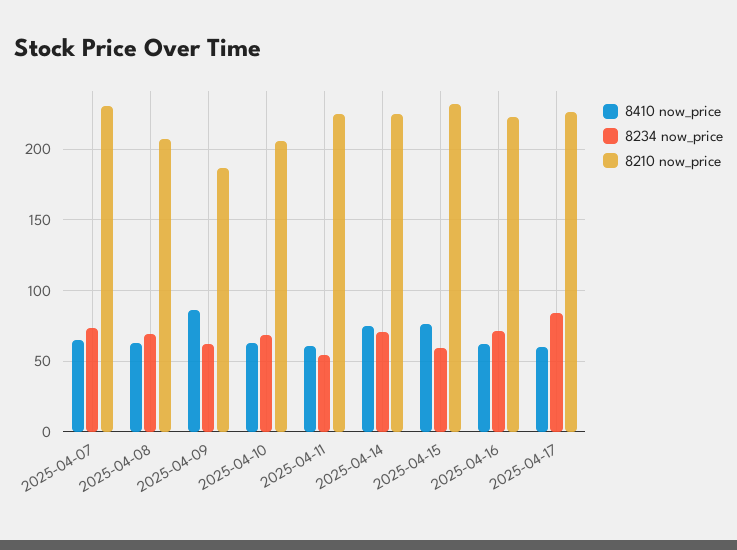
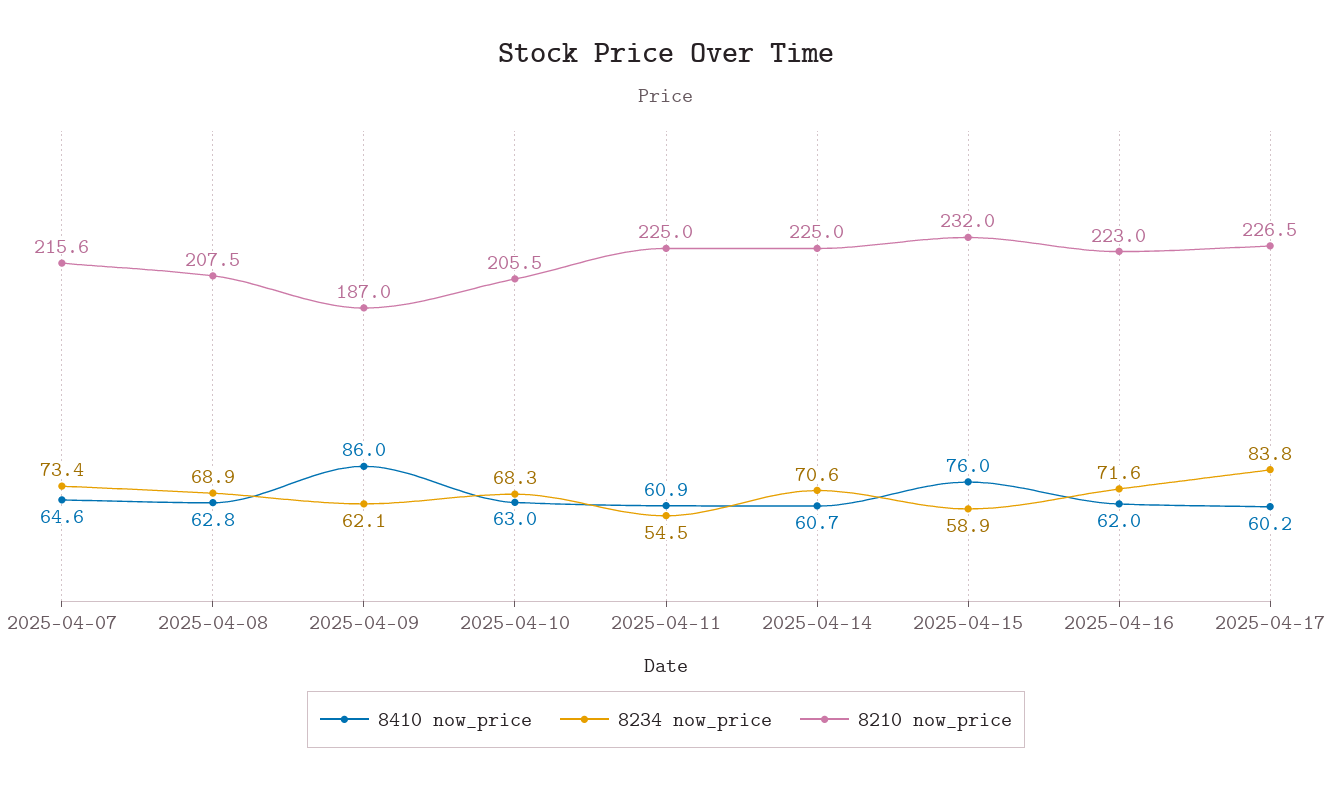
  {
    "8410 now_price": {
      "2025-04-07": 64.6,
      "2025-04-08": 62.8,
      "2025-04-09": 86,
      "2025-04-10": 63,
      "2025-04-11": 60.9,
-     "2025-04-14": 75,
+     "2025-04-14": 60.7,
      "2025-04-15": 76,
      "2025-04-16": 62,
      "2025-04-17": 60.2
    },
    "8234 now_price": {
      "2025-04-07": 73.4,
      "2025-04-08": 68.9,
      "2025-04-09": 62.1,
      "2025-04-10": 68.3,
      "2025-04-11": 54.5,
      "2025-04-14": 70.6,
      "2025-04-15": 58.9,
      "2025-04-16": 71.6,
      "2025-04-17": 83.8
    },
    "8210 now_price": {
-     "2025-04-07": 230,
+     "2025-04-07": 215.6,
      "2025-04-08": 207.5,
      "2025-04-09": 187,
      "2025-04-10": 205.5,
      "2025-04-11": 225,
      "2025-04-14": 225,
      "2025-04-15": 232,
      "2025-04-16": 223,
      "2025-04-17": 226.5
    }
  }

